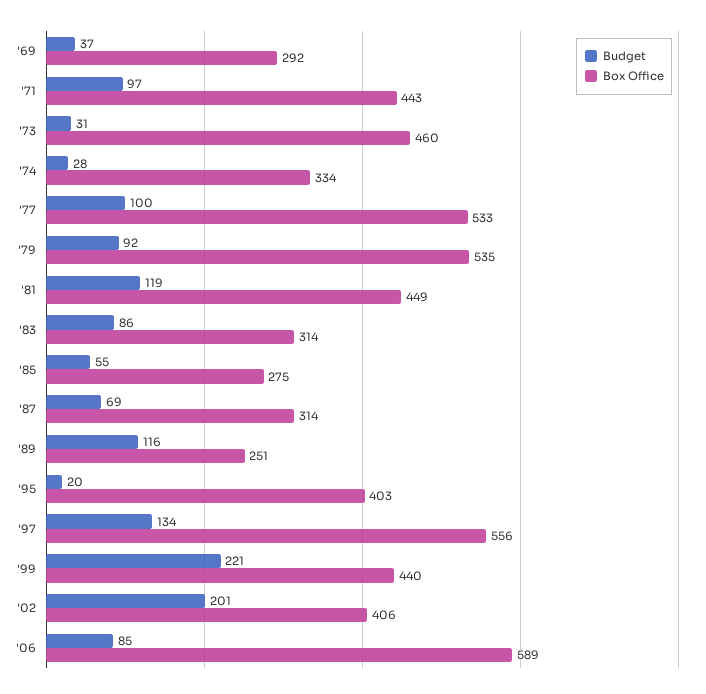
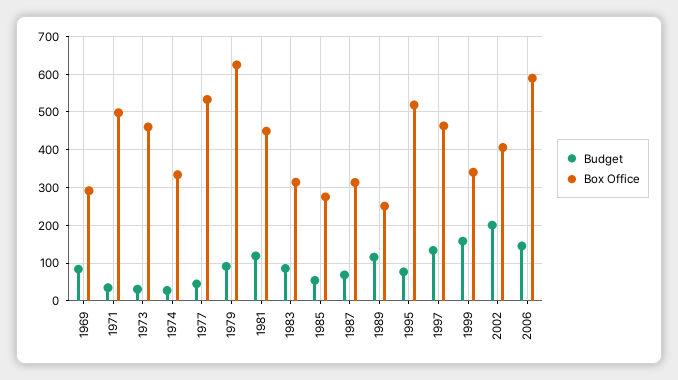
  {
    "Budget": {
-     "'69": 37,
+     "'69": 80,
-     "'71": 97,
+     "'71": 40,
      "'73": 31,
      "'74": 28,
-     "'77": 100,
+     "'77": 40,
      "'79": 92,
      "'81": 119,
      "'83": 86,
      "'85": 55,
      "'87": 69,
      "'89": 116,
-     "'95": 20,
+     "'95": 80,
      "'97": 134,
-     "'99": 221,
+     "'99": 160,
      "'02": 201,
-     "'06": 85
+     "'06": 140
    },
    "Box Office": {
      "'69": 292,
-     "'71": 443,
+     "'71": 500,
      "'73": 460,
      "'74": 334,
      "'77": 533,
-     "'79": 535,
+     "'79": 620,
      "'81": 449,
      "'83": 314,
      "'85": 275,
      "'87": 314,
      "'89": 251,
-     "'95": 403,
+     "'95": 520,
-     "'97": 556,
+     "'97": 460,
-     "'99": 440,
+     "'99": 340,
      "'02": 406,
      "'06": 589
    }
  }

